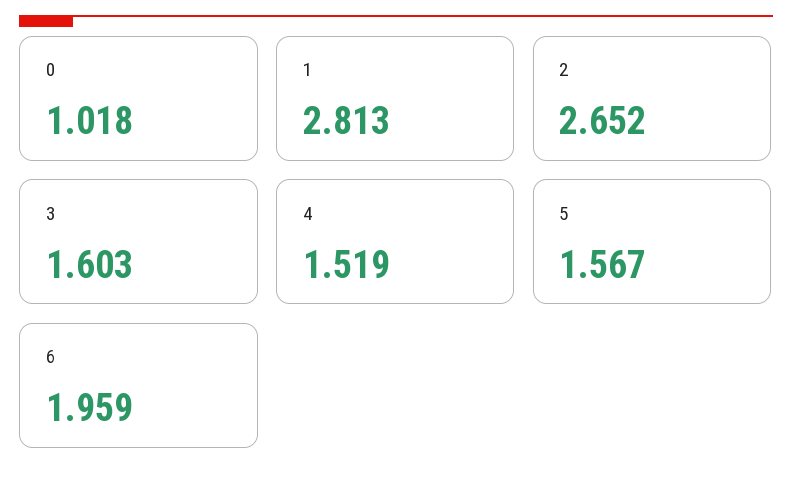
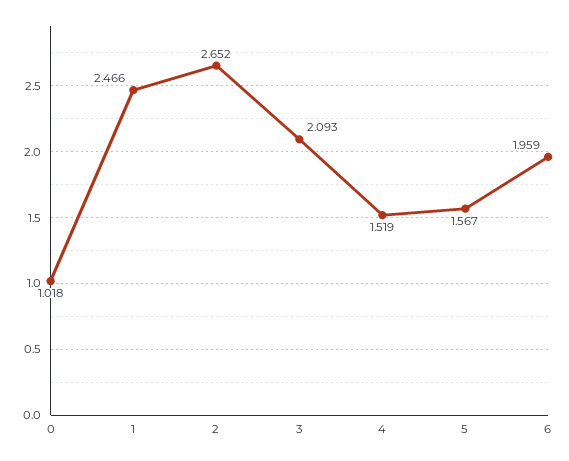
  {
    "0": 1.018,
-   "1": 2.813,
+   "1": 2.466,
    "2": 2.652,
-   "3": 1.603,
+   "3": 2.093,
    "4": 1.519,
    "5": 1.567,
    "6": 1.959
  }

